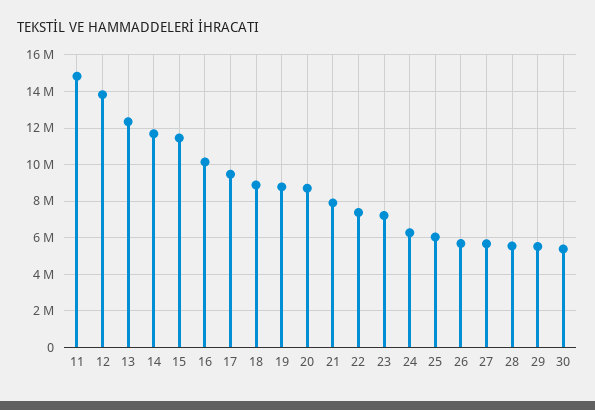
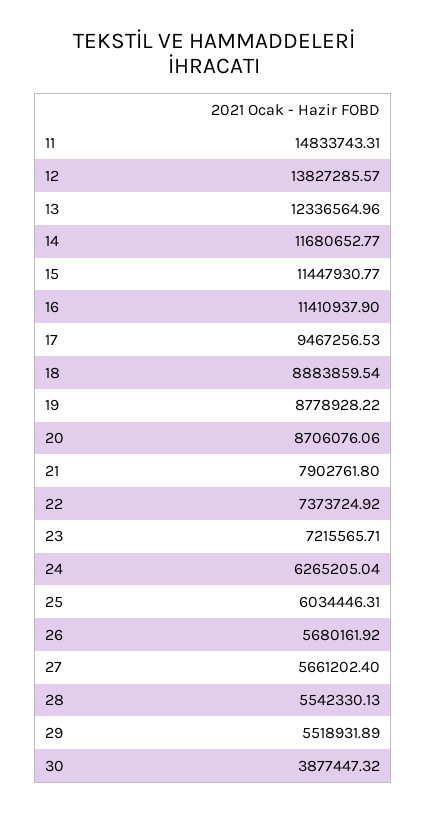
  {
    "11": 14833743.31,
    "12": 13827285.57,
    "13": 12336564.96,
    "14": 11680652.77,
    "15": 11447930.77,
-   "16": 10000000,
+   "16": 11410937.9,
    "17": 9467256.53,
    "18": 8883859.54,
    "19": 8778928.22,
    "20": 8706076.06,
    "21": 7902761.8,
    "22": 7373724.92,
    "23": 7215565.71,
    "24": 6265205.04,
    "25": 6034446.31,
    "26": 5680161.92,
    "27": 5661202.4,
    "28": 5542330.13,
    "29": 5518931.89,
-   "30": 5500000
+   "30": 3877447.32
  }

